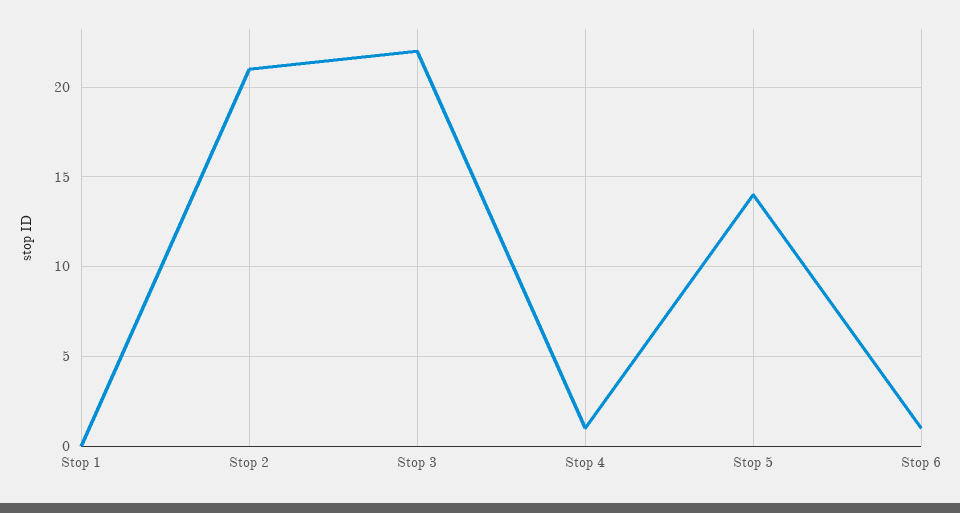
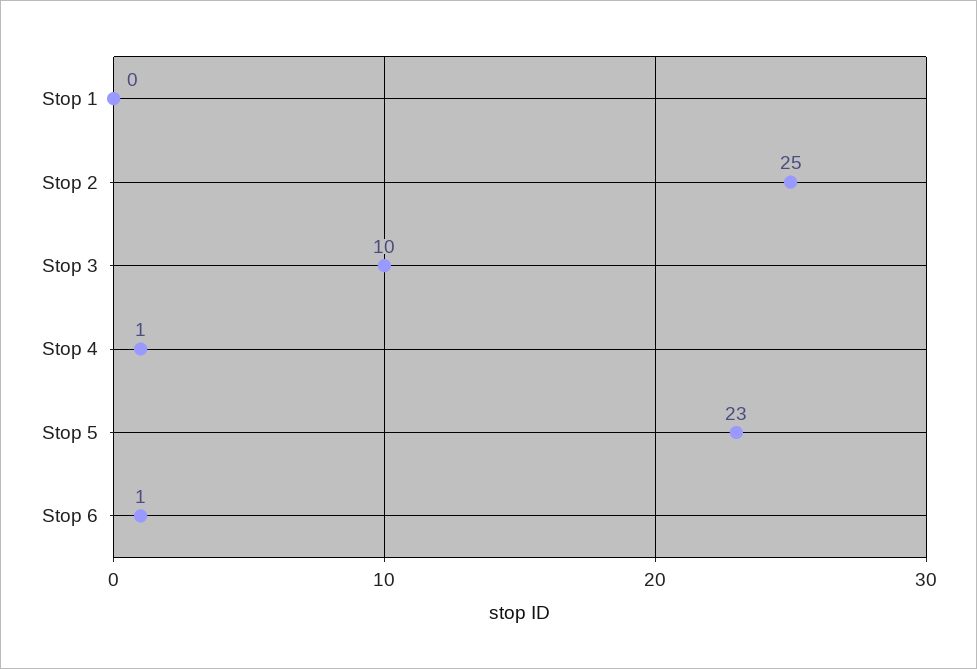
  {
    "Stop 1": 0,
-   "Stop 2": 21,
+   "Stop 2": 25,
-   "Stop 3": 22,
+   "Stop 3": 10,
    "Stop 4": 1,
-   "Stop 5": 14,
+   "Stop 5": 23,
    "Stop 6": 1
  }

